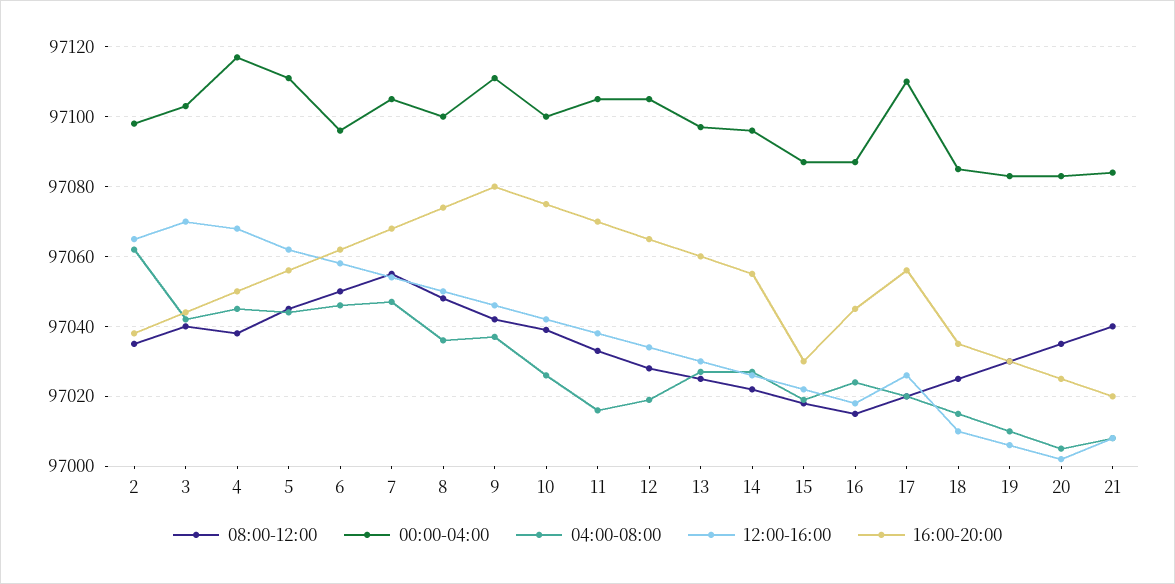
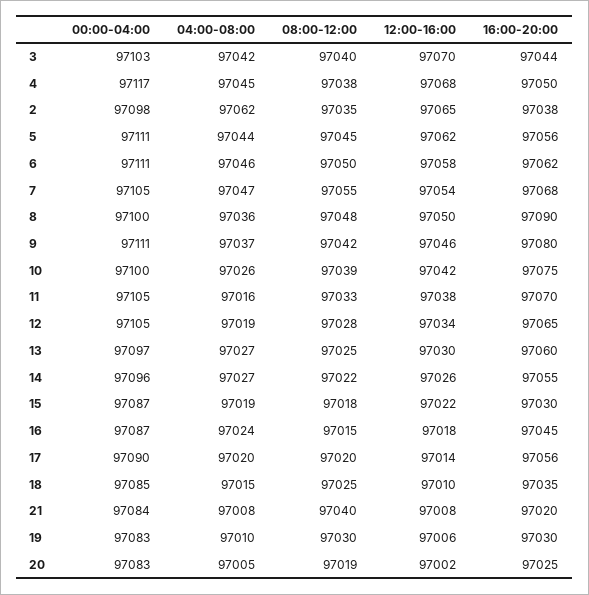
  {
    "08:00-12:00": {
      "2": 97035,
      "3": 97040,
      "4": 97038,
      "5": 97045,
      "6": 97050,
      "7": 97055,
      "8": 97048,
      "9": 97042,
      "10": 97039,
      "11": 97033,
      "12": 97028,
      "13": 97025,
      "14": 97022,
      "15": 97018,
      "16": 97015,
      "17": 97020,
      "18": 97025,
      "19": 97030,
-     "20": 97035,
+     "20": 97019,
      "21": 97040
    },
    "00:00-04:00": {
      "2": 97098,
      "3": 97103,
      "4": 97117,
      "5": 97111,
-     "6": 97095,
+     "6": 97111,
      "7": 97105,
      "8": 97100,
      "9": 97111,
      "10": 97100,
      "11": 97105,
      "12": 97105,
      "13": 97097,
      "14": 97096,
      "15": 97087,
      "16": 97087,
-     "17": 97110,
+     "17": 97090,
      "18": 97085,
      "19": 97083,
      "20": 97083,
      "21": 97084
    },
    "04:00-08:00": {
      "2": 97062,
      "3": 97042,
      "4": 97045,
      "5": 97044,
      "6": 97046,
      "7": 97047,
      "8": 97036,
      "9": 97037,
      "10": 97026,
      "11": 97016,
      "12": 97019,
      "13": 97027,
      "14": 97027,
      "15": 97019,
      "16": 97024,
      "17": 97020,
      "18": 97015,
      "19": 97010,
      "20": 97005,
      "21": 97008
    },
    "12:00-16:00": {
      "2": 97065,
      "3": 97070,
      "4": 97068,
      "5": 97062,
      "6": 97058,
      "7": 97054,
      "8": 97050,
      "9": 97046,
      "10": 97042,
      "11": 97038,
      "12": 97034,
      "13": 97030,
      "14": 97026,
      "15": 97022,
      "16": 97018,
-     "17": 97025,
+     "17": 97014,
      "18": 97010,
      "19": 97006,
      "20": 97002,
      "21": 97008
    },
    "16:00-20:00": {
      "2": 97038,
      "3": 97044,
      "4": 97050,
      "5": 97056,
      "6": 97062,
      "7": 97068,
-     "8": 97075,
+     "8": 97090,
      "9": 97080,
      "10": 97075,
      "11": 97070,
      "12": 97065,
      "13": 97060,
      "14": 97055,
      "15": 97030,
      "16": 97045,
      "17": 97056,
      "18": 97035,
      "19": 97030,
      "20": 97025,
      "21": 97020
    }
  }

